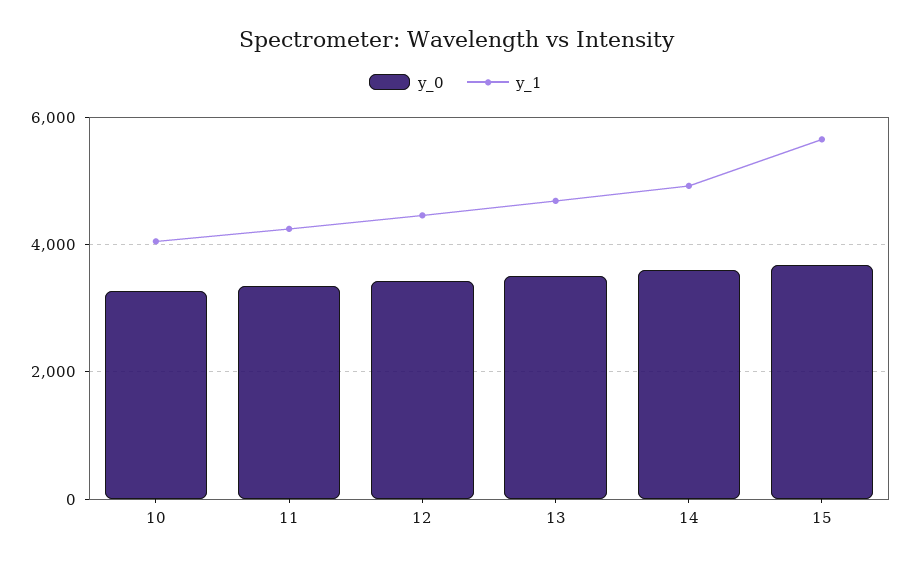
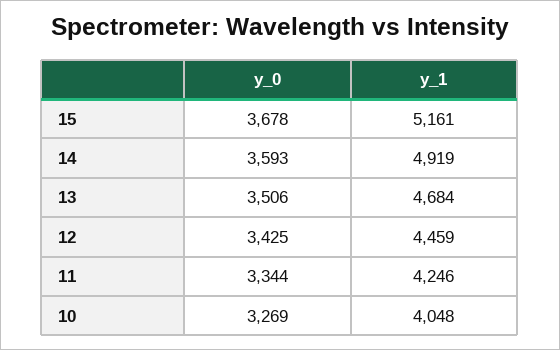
  {
    "y_0": {
      "10": 3269,
      "11": 3344,
      "12": 3425,
      "13": 3506,
      "14": 3593,
      "15": 3678
    },
    "y_1": {
      "10": 4048,
      "11": 4246,
      "12": 4459,
      "13": 4684,
      "14": 4919,
-     "15": 5600
+     "15": 5161
    }
  }

